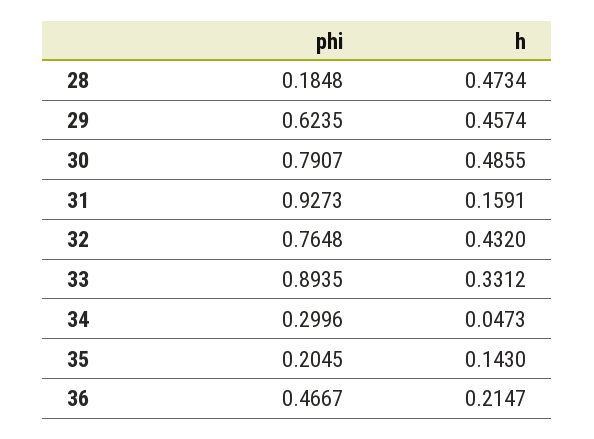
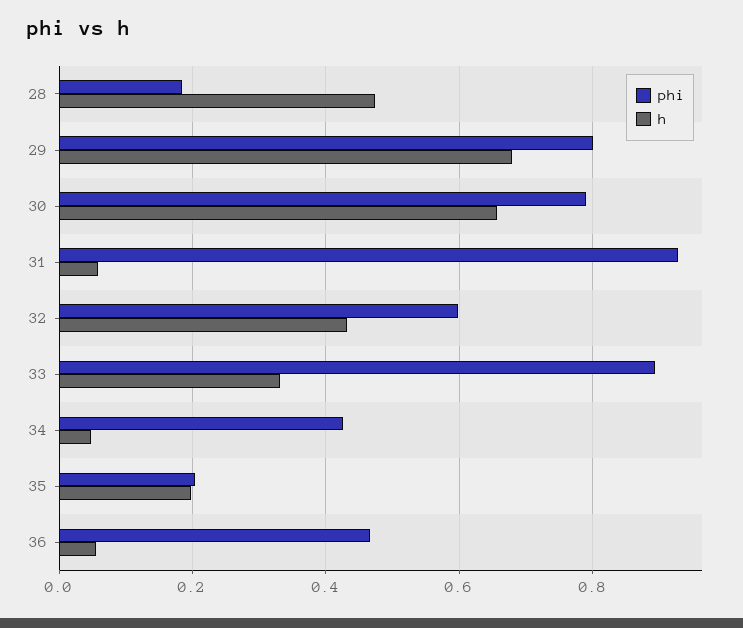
  {
    "phi": {
      "28": 0.1848,
-     "29": 0.6235,
+     "29": 0.8,
      "30": 0.7907,
      "31": 0.9273,
-     "32": 0.7648,
+     "32": 0.6,
      "33": 0.8935,
-     "34": 0.2996,
+     "34": 0.42,
      "35": 0.2045,
      "36": 0.4667
    },
    "h": {
      "28": 0.4734,
-     "29": 0.4574,
+     "29": 0.68,
-     "30": 0.4855,
+     "30": 0.66,
-     "31": 0.1591,
+     "31": 0.06,
      "32": 0.432,
      "33": 0.3312,
      "34": 0.0473,
-     "35": 0.143,
+     "35": 0.2,
-     "36": 0.2147
+     "36": 0.06
    }
  }

